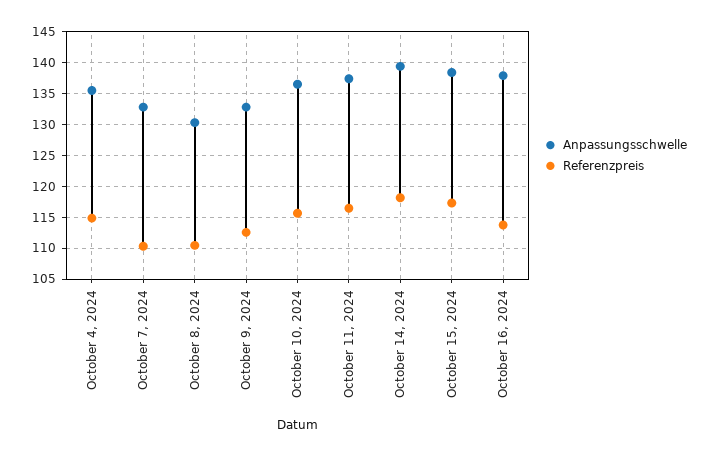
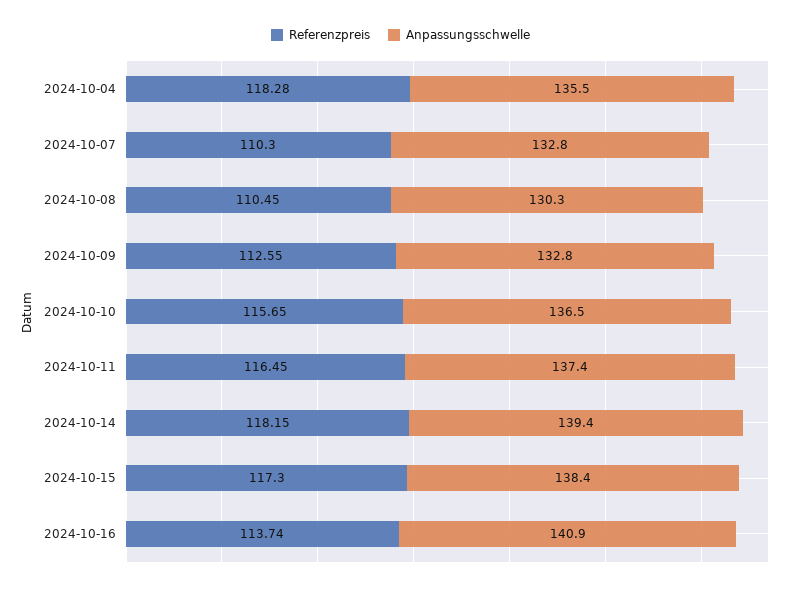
  {
    "Anpassungsschwelle": {
      "October 4, 2024": 135.5,
      "October 7, 2024": 132.8,
      "October 8, 2024": 130.3,
      "October 9, 2024": 132.8,
      "October 10, 2024": 136.5,
      "October 11, 2024": 137.4,
      "October 14, 2024": 139.4,
      "October 15, 2024": 138.4,
-     "October 16, 2024": 138
+     "October 16, 2024": 140.9
    },
    "Referenzpreis": {
-     "October 4, 2024": 115,
+     "October 4, 2024": 118.28,
      "October 7, 2024": 110.3,
      "October 8, 2024": 110.45,
      "October 9, 2024": 112.55,
      "October 10, 2024": 115.65,
      "October 11, 2024": 116.45,
      "October 14, 2024": 118.15,
      "October 15, 2024": 117.3,
      "October 16, 2024": 113.74
    }
  }

